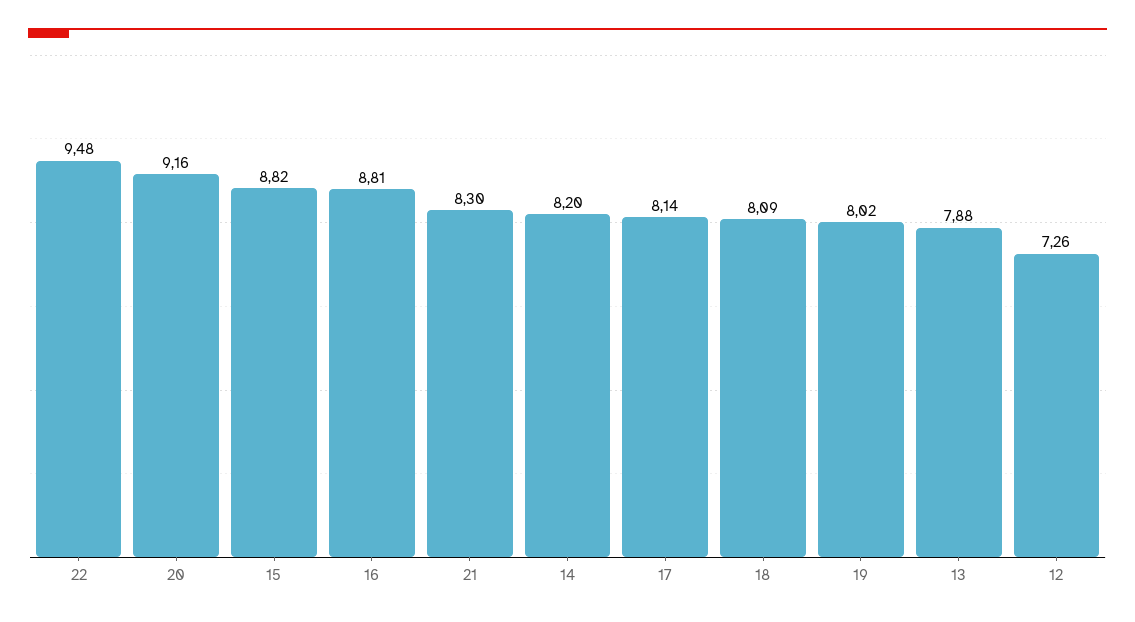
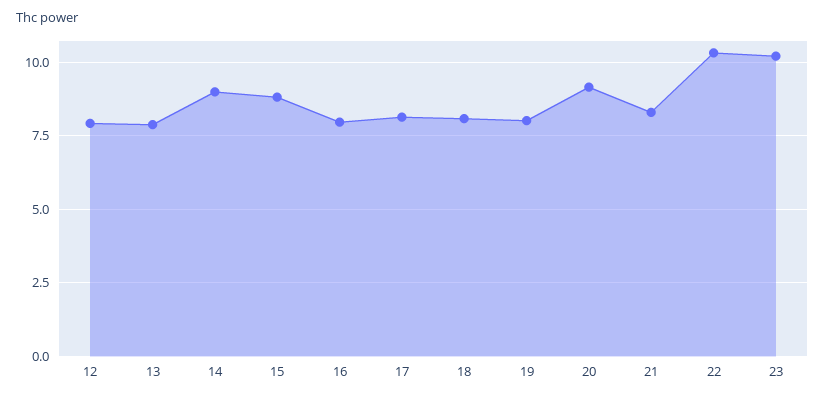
  {
-   "22": 9.48,
+   "22": 10.25,
    "20": 9.16,
    "15": 8.82,
-   "16": 8.81,
+   "16": 8,
    "21": 8.3,
-   "14": 8.2,
+   "14": 9,
    "17": 8.14,
    "18": 8.09,
    "19": 8.02,
    "13": 7.88,
-   "12": 7.26
+   "12": 8,
+   "23": 10.25
  }

